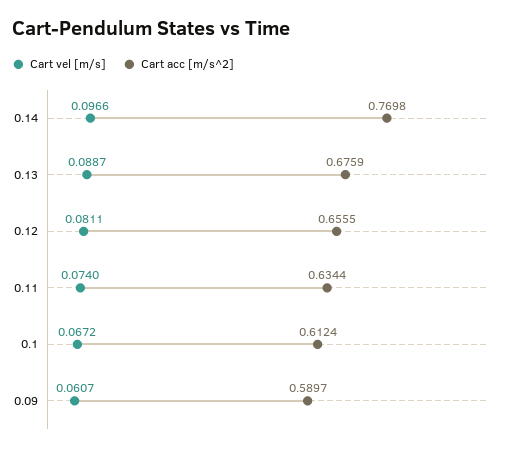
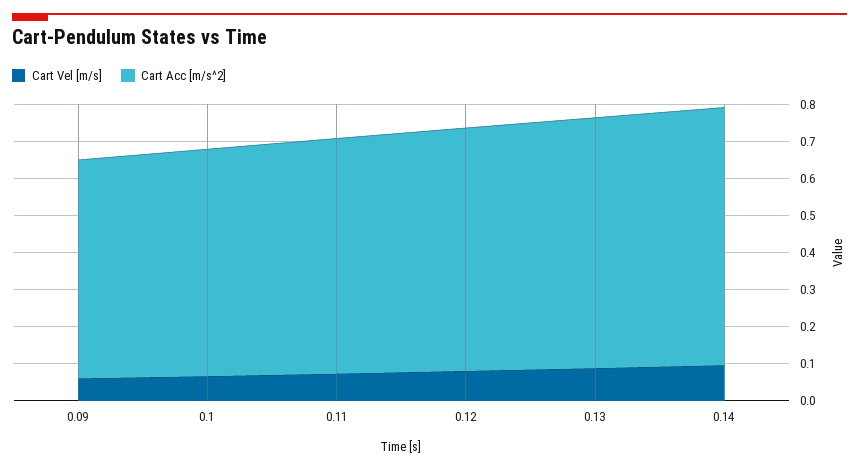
  {
    "Cart vel [m/s]": {
      "0.14": 0.0966,
      "0.13": 0.0887,
      "0.12": 0.0811,
      "0.11": 0.074,
      "0.1": 0.0672,
      "0.09": 0.0607
    },
    "Cart acc [m/s^2]": {
-     "0.14": 0.7698,
+     "0.14": 0.7,
      "0.13": 0.6759,
      "0.12": 0.6555,
      "0.11": 0.6344,
      "0.1": 0.6124,
      "0.09": 0.5897
    }
  }

